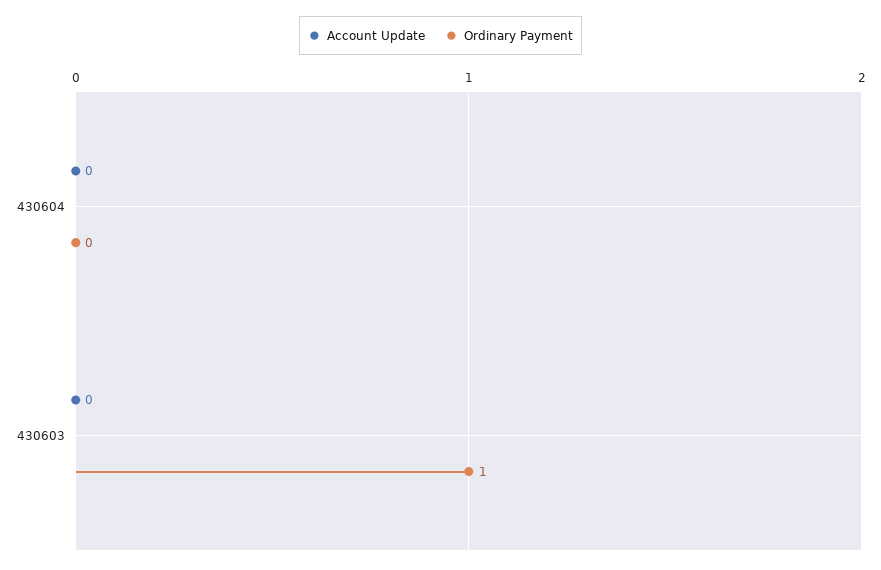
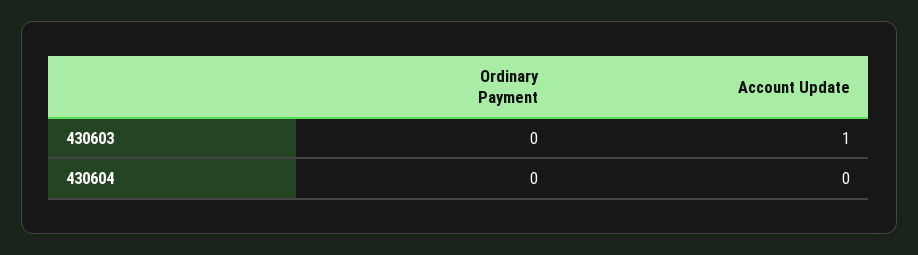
  {
    "Account Update": {
      "430604": 0,
-     "430603": 0
+     "430603": 1
    },
    "Ordinary Payment": {
      "430604": 0,
-     "430603": 1
+     "430603": 0
    }
  }

